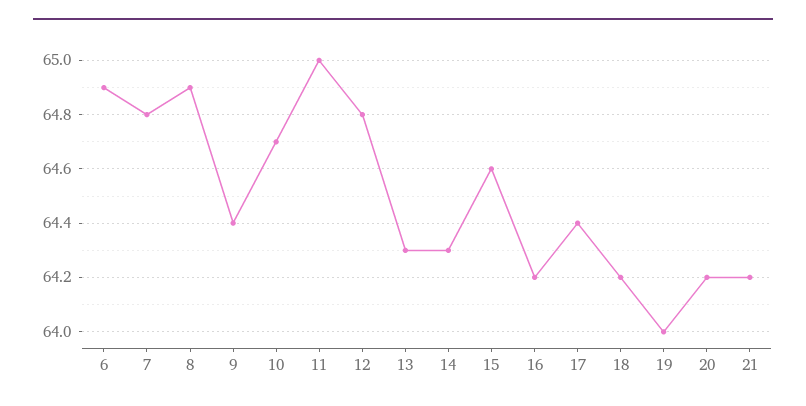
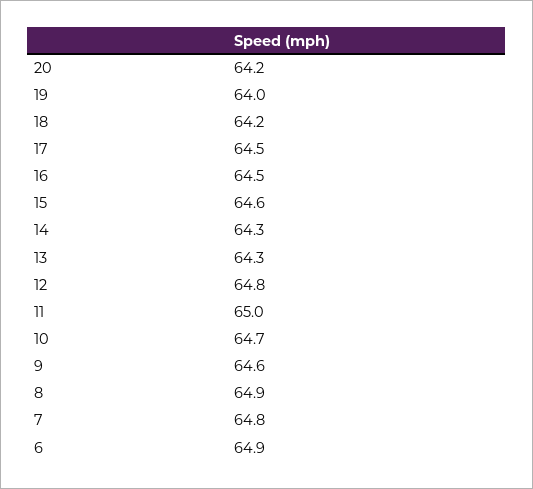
  {
    "6": 64.9,
    "7": 64.8,
    "8": 64.9,
-   "9": 64.4,
+   "9": 64.6,
    "10": 64.7,
    "11": 65,
    "12": 64.8,
    "13": 64.3,
    "14": 64.3,
    "15": 64.6,
-   "16": 64.2,
+   "16": 64.5,
-   "17": 64.4,
+   "17": 64.5,
    "18": 64.2,
    "19": 64,
-   "20": 64.2,
+   "20": 64.2
-   "21": 64.2
  }

